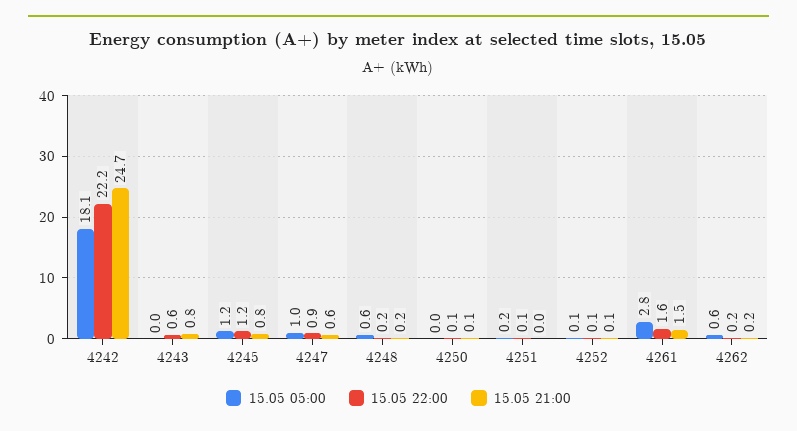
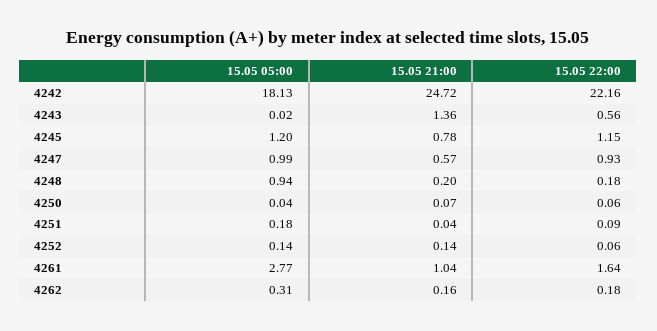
  {
    "15.05 05:00": {
      "4242": 18.13,
      "4243": 0.02,
      "4245": 1.2,
      "4247": 0.99,
-     "4248": 0.6,
+     "4248": 0.94,
      "4250": 0.04,
      "4251": 0.18,
      "4252": 0.14,
      "4261": 2.77,
-     "4262": 0.6
+     "4262": 0.31
    },
    "15.05 22:00": {
      "4242": 22.16,
      "4243": 0.56,
      "4245": 1.15,
      "4247": 0.93,
      "4248": 0.18,
      "4250": 0.06,
      "4251": 0.09,
      "4252": 0.06,
      "4261": 1.64,
      "4262": 0.18
    },
    "15.05 21:00": {
      "4242": 24.72,
-     "4243": 0.8,
+     "4243": 1.36,
      "4245": 0.78,
      "4247": 0.57,
      "4248": 0.2,
      "4250": 0.07,
      "4251": 0.04,
      "4252": 0.14,
-     "4261": 1.5,
+     "4261": 1.04,
      "4262": 0.16
    }
  }

